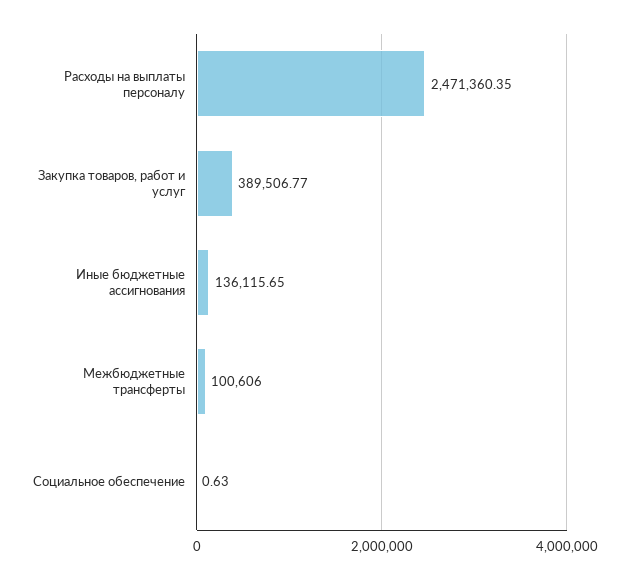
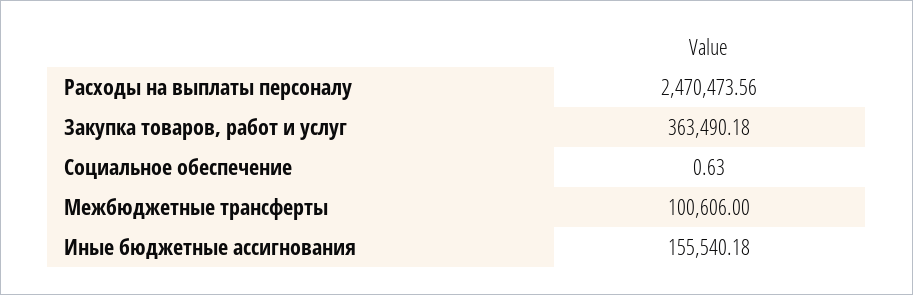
  {
-   "Расходы на выплаты персоналу": 2471360.35,
+   "Расходы на выплаты персоналу": 2470473.56,
-   "Закупка товаров, работ и услуг": 389506.77,
+   "Закупка товаров, работ и услуг": 363490.18,
-   "Иные бюджетные ассигнования": 136115.65,
+   "Иные бюджетные ассигнования": 155540.18,
    "Межбюджетные трансферты": 100606,
    "Социальное обеспечение": 0.63
  }

